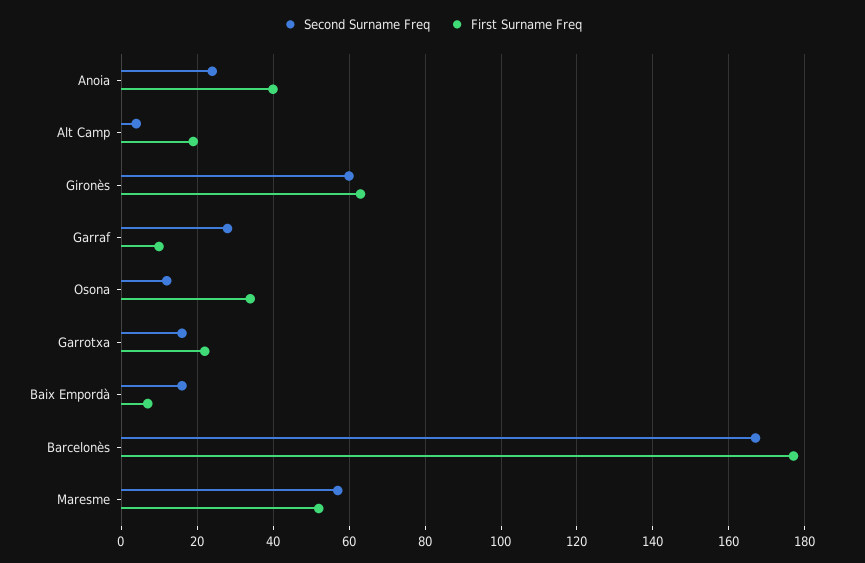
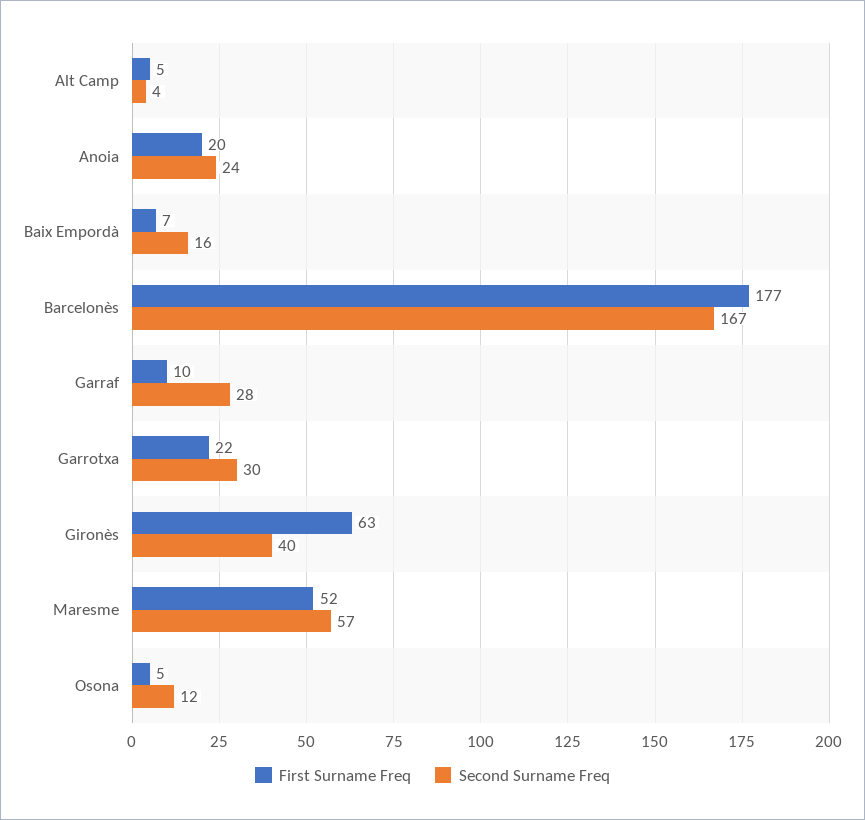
  {
    "Second Surname Freq": {
      "Anoia": 24,
      "Alt Camp": 4,
-     "Gironès": 60,
+     "Gironès": 40,
      "Garraf": 28,
      "Osona": 12,
-     "Garrotxa": 15,
+     "Garrotxa": 30,
      "Baix Empordà": 16,
      "Barcelonès": 167,
      "Maresme": 57
    },
    "First Surname Freq": {
-     "Anoia": 40,
+     "Anoia": 20,
-     "Alt Camp": 20,
+     "Alt Camp": 5,
      "Gironès": 63,
      "Garraf": 10,
-     "Osona": 35,
+     "Osona": 5,
      "Garrotxa": 22,
      "Baix Empordà": 7,
      "Barcelonès": 177,
      "Maresme": 52
    }
  }

